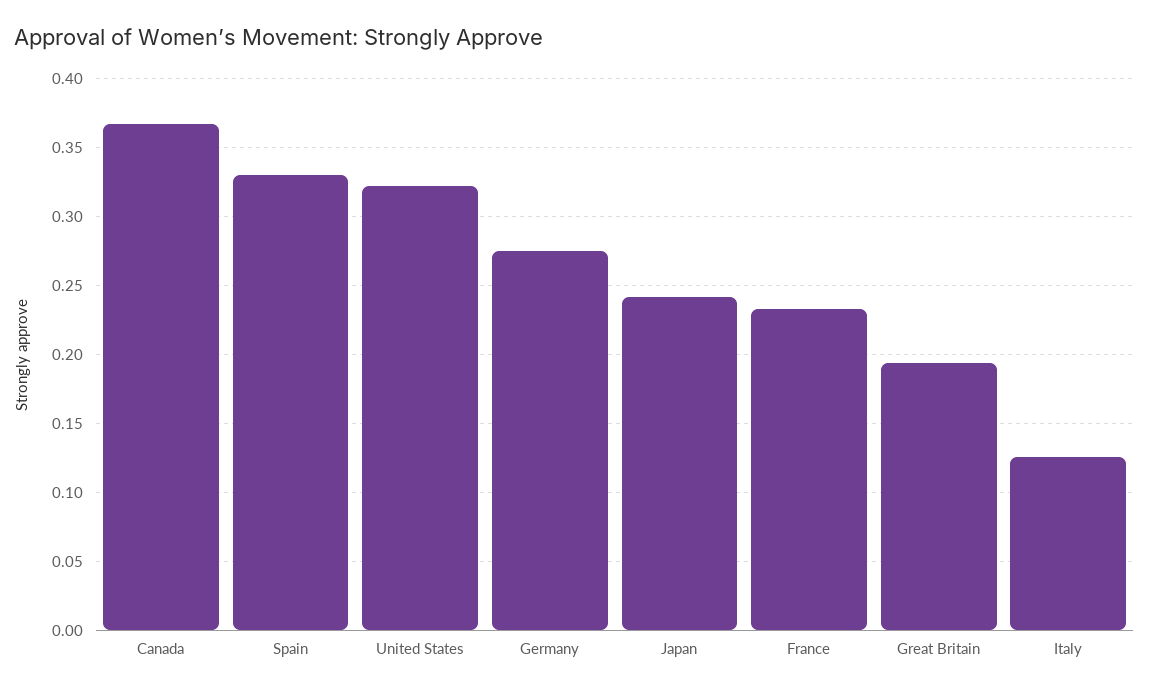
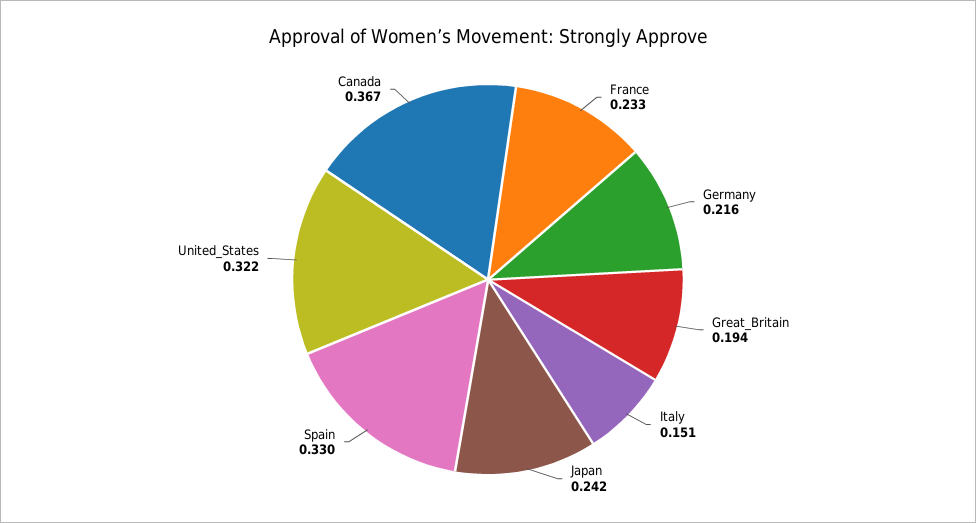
  {
    "Canada": 0.367,
    "Spain": 0.33,
    "United States": 0.322,
-   "Germany": 0.275,
+   "Germany": 0.216,
    "Japan": 0.242,
    "France": 0.233,
    "Great Britain": 0.194,
-   "Italy": 0.125
+   "Italy": 0.151
  }

